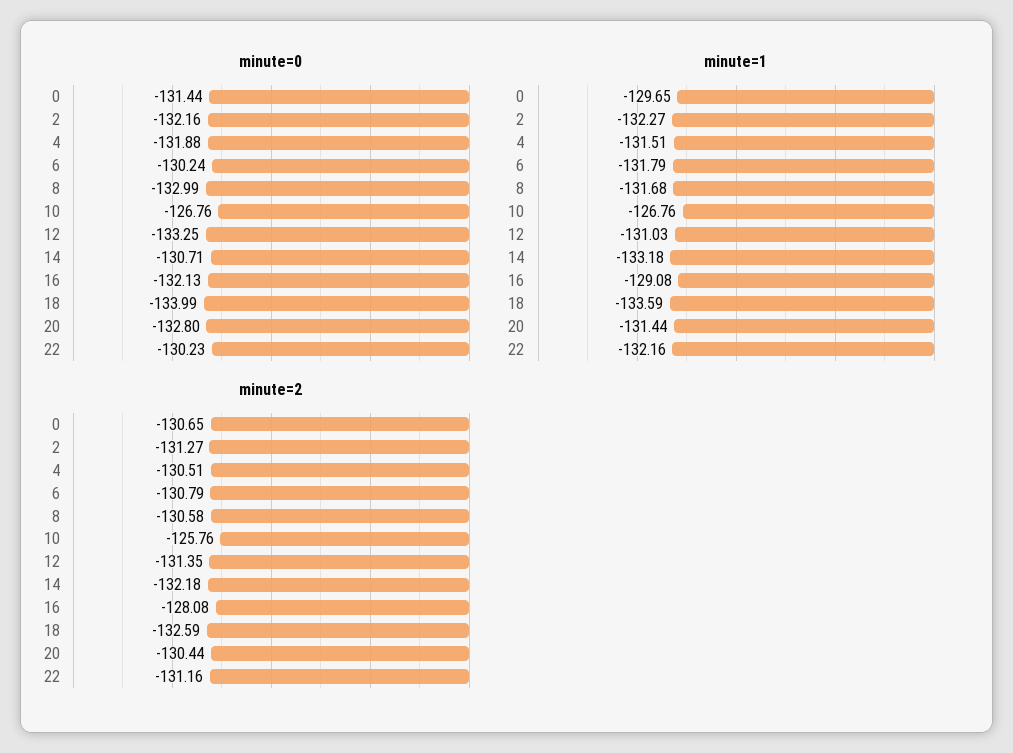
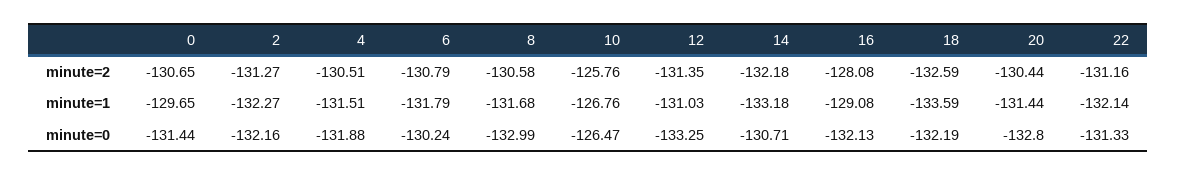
  {
    "minute=0": {
      "0": -131.44,
      "2": -132.16,
      "4": -131.88,
      "6": -130.24,
      "8": -132.99,
-     "10": -126.76,
+     "10": -126.47,
      "12": -133.25,
      "14": -130.71,
      "16": -132.13,
-     "18": -133.99,
+     "18": -132.19,
      "20": -132.8,
-     "22": -130.23
+     "22": -131.33
    },
    "minute=1": {
      "0": -129.65,
      "2": -132.27,
      "4": -131.51,
      "6": -131.79,
      "8": -131.68,
      "10": -126.76,
      "12": -131.03,
      "14": -133.18,
      "16": -129.08,
      "18": -133.59,
      "20": -131.44,
-     "22": -132.16
+     "22": -132.14
    },
    "minute=2": {
      "0": -130.65,
      "2": -131.27,
      "4": -130.51,
      "6": -130.79,
      "8": -130.58,
      "10": -125.76,
      "12": -131.35,
      "14": -132.18,
      "16": -128.08,
      "18": -132.59,
      "20": -130.44,
      "22": -131.16
    }
  }

